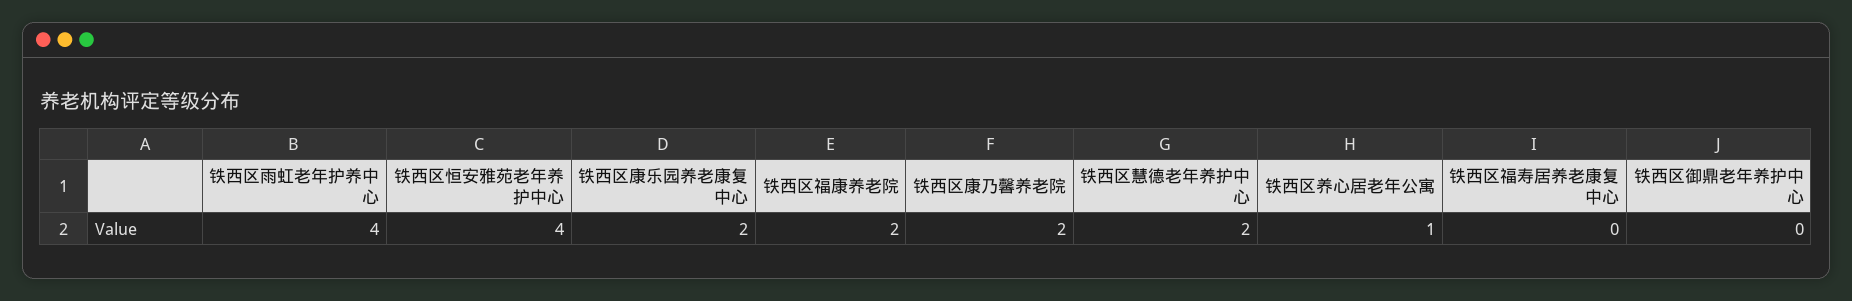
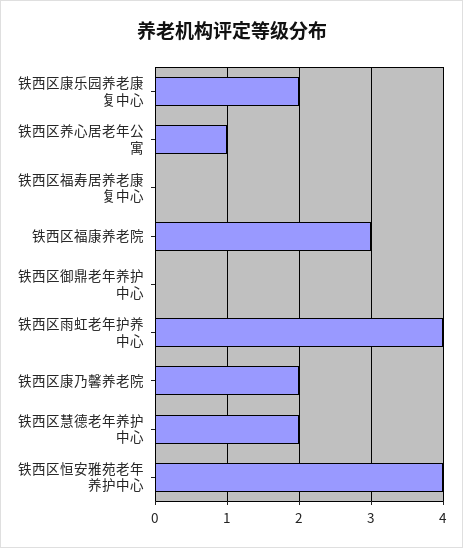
  {
    "铁西区雨虹老年护养中心": 4,
    "铁西区恒安雅苑老年养护中心": 4,
    "铁西区康乐园养老康复中心": 2,
-   "铁西区福康养老院": 2,
+   "铁西区福康养老院": 3,
    "铁西区康乃馨养老院": 2,
    "铁西区慧德老年养护中心": 2,
    "铁西区养心居老年公寓": 1,
    "铁西区福寿居养老康复中心": 0,
    "铁西区御鼎老年养护中心": 0
  }

